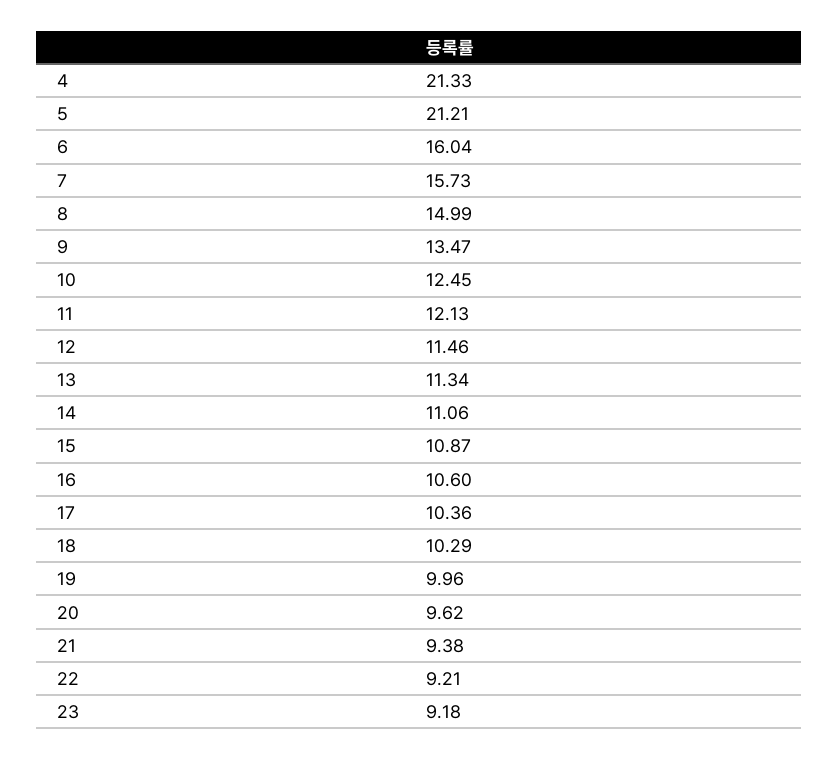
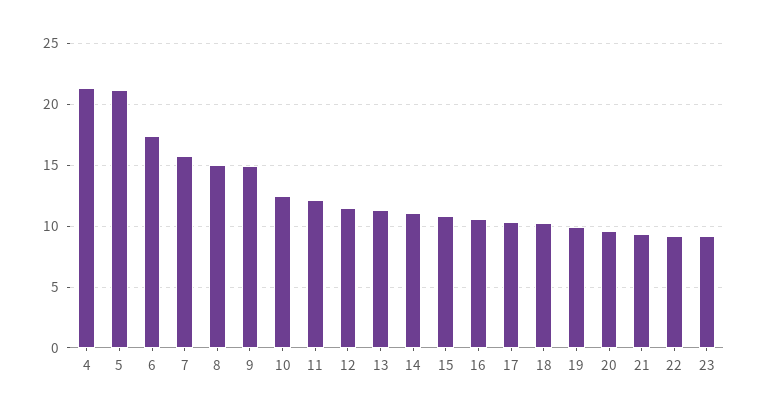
  {
    "4": 21.33,
    "5": 21.21,
-   "6": 16.04,
+   "6": 17.5,
    "7": 15.73,
    "8": 14.99,
-   "9": 13.47,
+   "9": 15,
    "10": 12.45,
    "11": 12.13,
    "12": 11.46,
    "13": 11.34,
    "14": 11.06,
    "15": 10.87,
    "16": 10.6,
    "17": 10.36,
    "18": 10.29,
    "19": 9.96,
    "20": 9.62,
    "21": 9.38,
    "22": 9.21,
    "23": 9.18
  }

